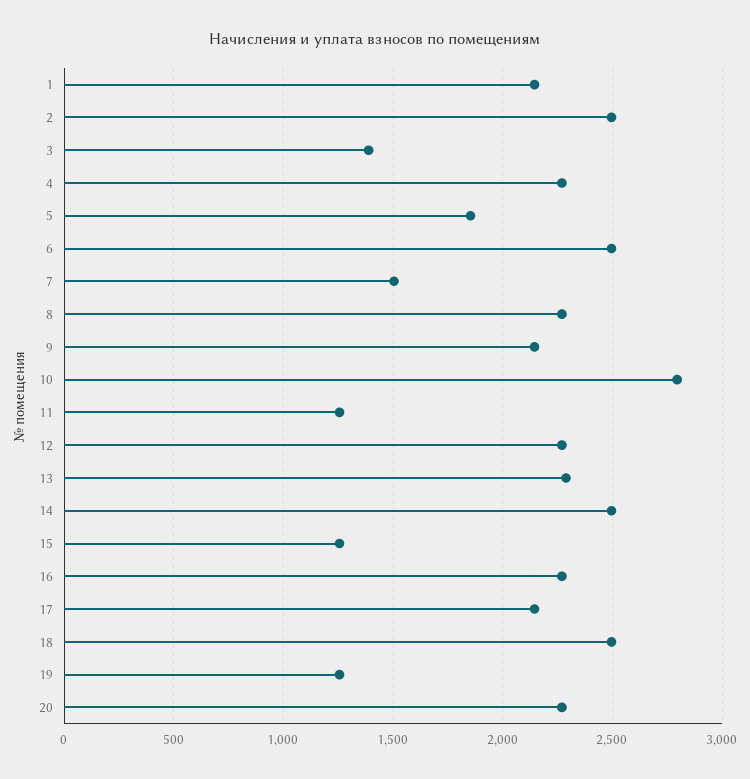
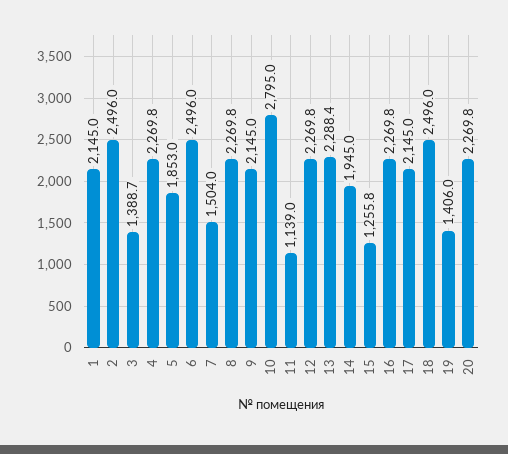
  {
    "1": 2145,
    "2": 2496,
    "3": 1388.7,
    "4": 2269.8,
    "5": 1853,
    "6": 2496,
    "7": 1504,
    "8": 2269.8,
    "9": 2145,
    "10": 2795,
-   "11": 1250,
+   "11": 1139,
    "12": 2269.8,
    "13": 2288.4,
-   "14": 2500,
+   "14": 1945,
    "15": 1255.8,
    "16": 2269.8,
    "17": 2145,
    "18": 2496,
-   "19": 1250,
+   "19": 1406,
    "20": 2269.8
  }

